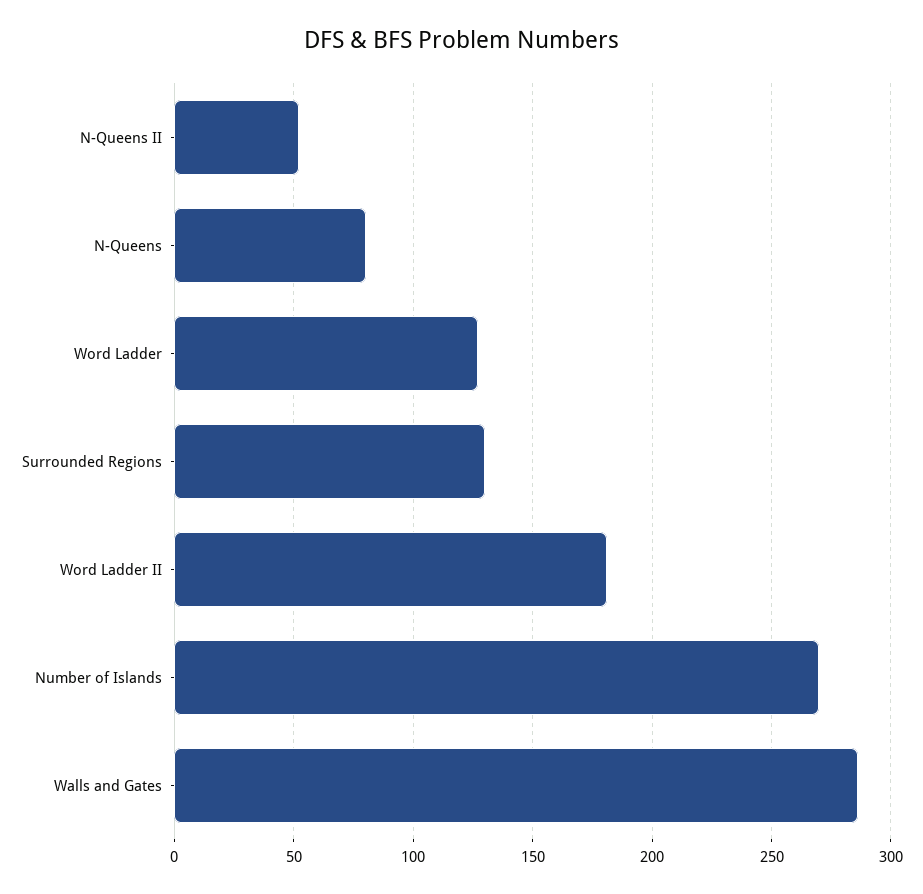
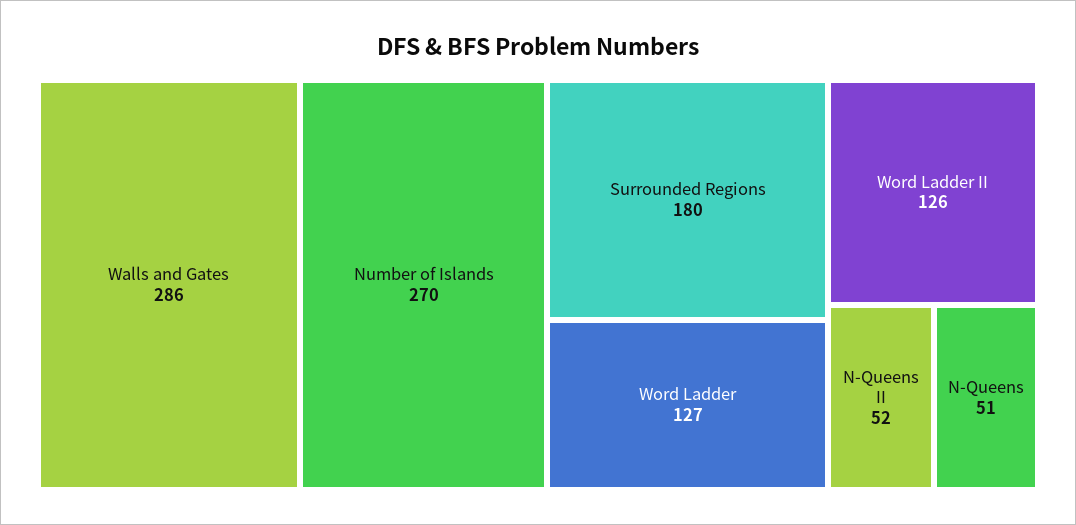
  {
    "N-Queens II": 52,
-   "N-Queens": 80,
+   "N-Queens": 51,
    "Word Ladder": 127,
-   "Surrounded Regions": 130,
+   "Surrounded Regions": 180,
-   "Word Ladder II": 180,
+   "Word Ladder II": 126,
    "Number of Islands": 270,
    "Walls and Gates": 286
  }

